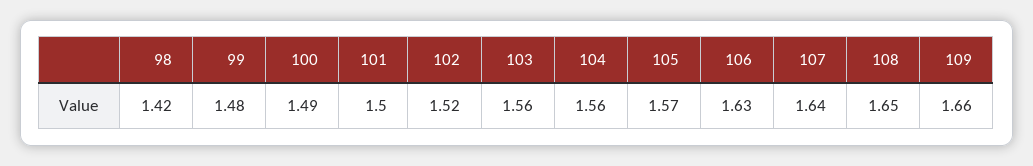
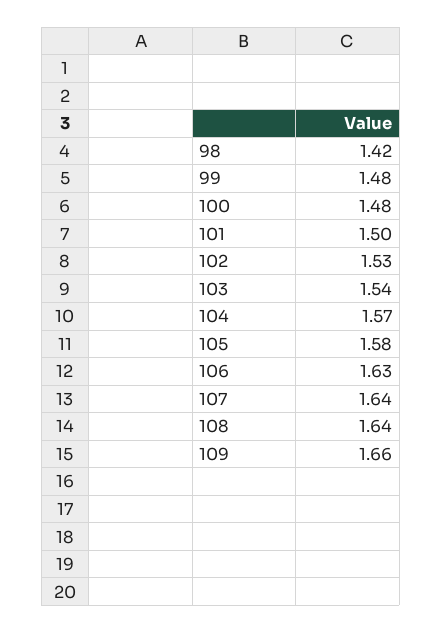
  {
    "98": 1.42,
    "99": 1.48,
-   "100": 1.49,
+   "100": 1.48,
    "101": 1.5,
-   "102": 1.52,
+   "102": 1.53,
-   "103": 1.56,
+   "103": 1.54,
-   "104": 1.56,
+   "104": 1.57,
-   "105": 1.57,
+   "105": 1.58,
    "106": 1.63,
    "107": 1.64,
-   "108": 1.65,
+   "108": 1.64,
    "109": 1.66
  }

